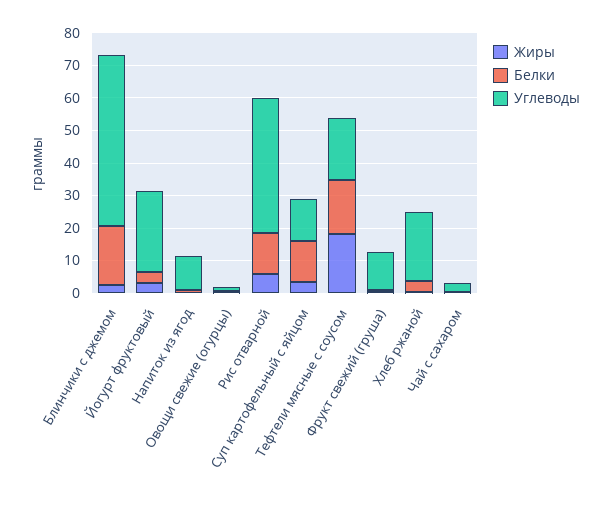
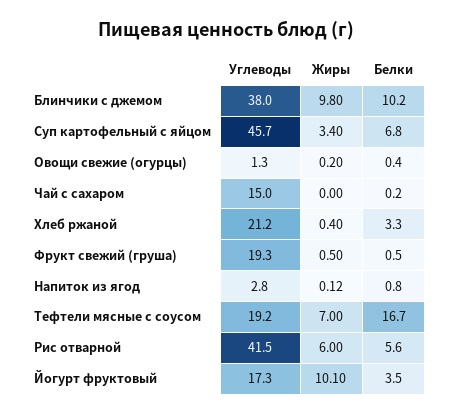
  {
    "Жиры": {
-     "Блинчики с джемом": 2.5,
+     "Блинчики с джемом": 9.8,
-     "Йогурт фруктовый": 2.5,
+     "Йогурт фруктовый": 10.1,
      "Напиток из ягод": 0.12,
      "Овощи свежие (огурцы)": 0.2,
      "Рис отварной": 6,
      "Суп картофельный с яйцом": 3.4,
-     "Тефтели мясные с соусом": 17.5,
+     "Тефтели мясные с соусом": 7,
      "Фрукт свежий (груша)": 0.5,
      "Хлеб ржаной": 0.4,
      "Чай с сахаром": 0
    },
    "Белки": {
-     "Блинчики с джемом": 17.5,
+     "Блинчики с джемом": 10.2,
      "Йогурт фруктовый": 3.5,
      "Напиток из ягод": 0.8,
      "Овощи свежие (огурцы)": 0.4,
-     "Рис отварной": 12.5,
+     "Рис отварной": 5.6,
-     "Суп картофельный с яйцом": 12.5,
+     "Суп картофельный с яйцом": 6.8,
      "Тефтели мясные с соусом": 16.7,
      "Фрукт свежий (груша)": 0.5,
      "Хлеб ржаной": 3.3,
      "Чай с сахаром": 0.2
    },
    "Углеводы": {
-     "Блинчики с джемом": 52.5,
+     "Блинчики с джемом": 38,
-     "Йогурт фруктовый": 25,
+     "Йогурт фруктовый": 17.3,
-     "Напиток из ягод": 10,
+     "Напиток из ягод": 2.8,
      "Овощи свежие (огурцы)": 1.3,
      "Рис отварной": 41.5,
-     "Суп картофельный с яйцом": 12.5,
+     "Суп картофельный с яйцом": 45.7,
      "Тефтели мясные с соусом": 19.2,
-     "Фрукт свежий (груша)": 12.5,
+     "Фрукт свежий (груша)": 19.3,
      "Хлеб ржаной": 21.2,
-     "Чай с сахаром": 2.5
+     "Чай с сахаром": 15
    }
  }

